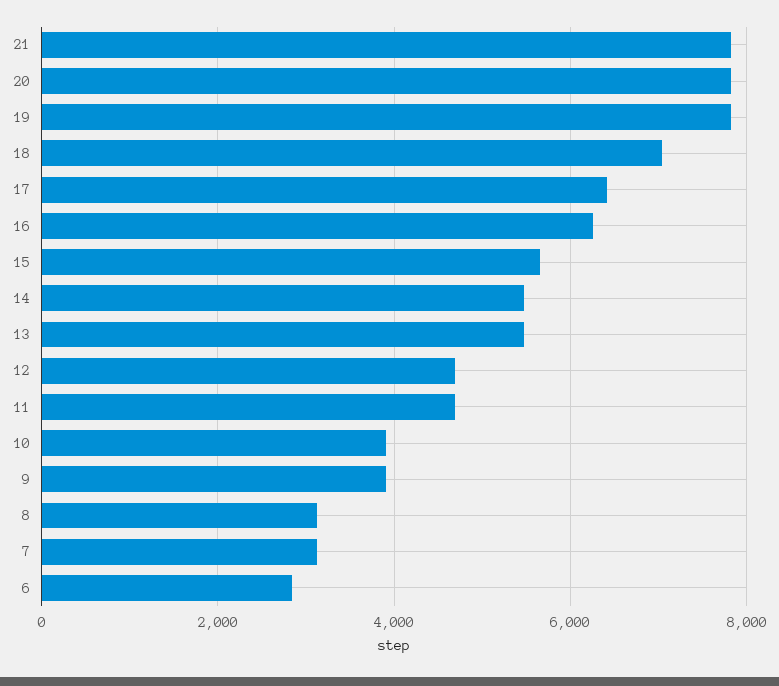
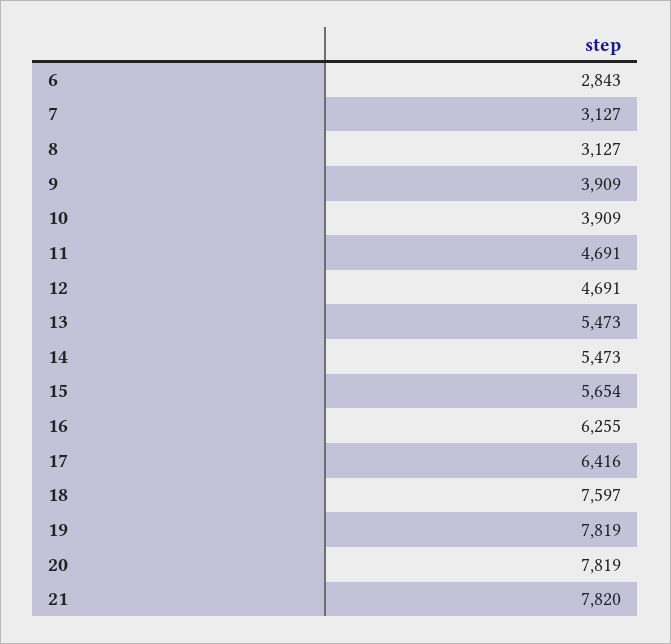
  {
    "21": 7820,
    "20": 7819,
    "19": 7819,
-   "18": 7000,
+   "18": 7597,
    "17": 6416,
    "16": 6255,
    "15": 5654,
    "14": 5473,
    "13": 5473,
    "12": 4691,
    "11": 4691,
    "10": 3909,
    "9": 3909,
    "8": 3127,
    "7": 3127,
    "6": 2843
  }

